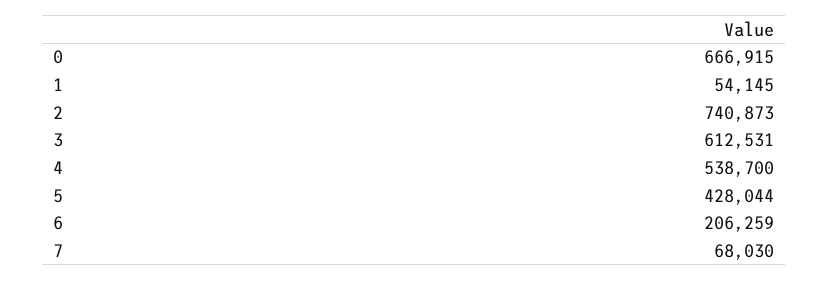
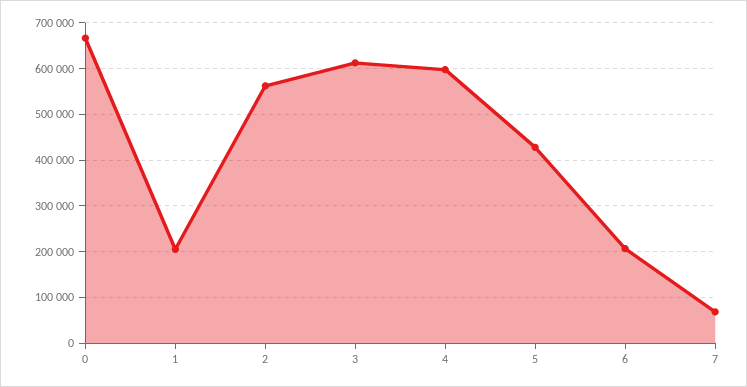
  {
    "0": 666915,
-   "1": 54145,
+   "1": 200000,
-   "2": 740873,
+   "2": 560000,
    "3": 612531,
-   "4": 538700,
+   "4": 600000,
    "5": 428044,
    "6": 206259,
    "7": 68030
  }

